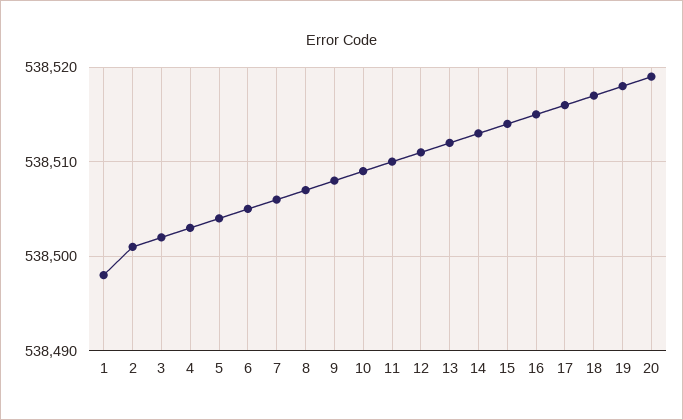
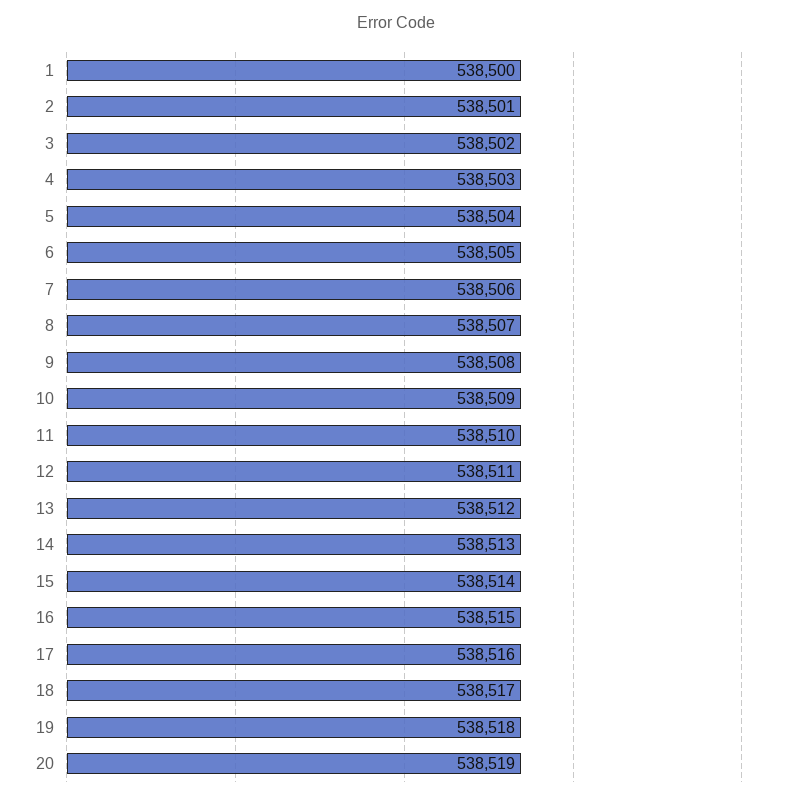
  {
-   "1": 538498,
+   "1": 538500,
    "2": 538501,
    "3": 538502,
    "4": 538503,
    "5": 538504,
    "6": 538505,
    "7": 538506,
    "8": 538507,
    "9": 538508,
    "10": 538509,
    "11": 538510,
    "12": 538511,
    "13": 538512,
    "14": 538513,
    "15": 538514,
    "16": 538515,
    "17": 538516,
    "18": 538517,
    "19": 538518,
    "20": 538519
  }

